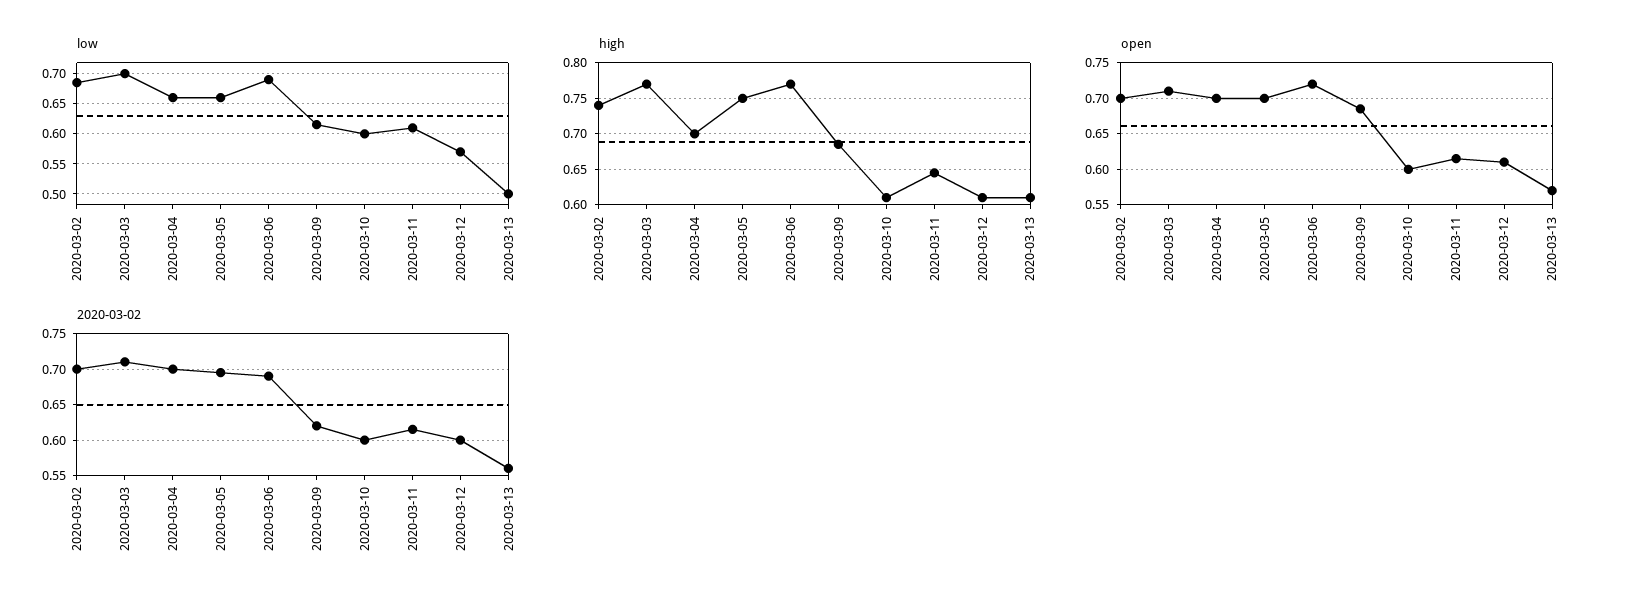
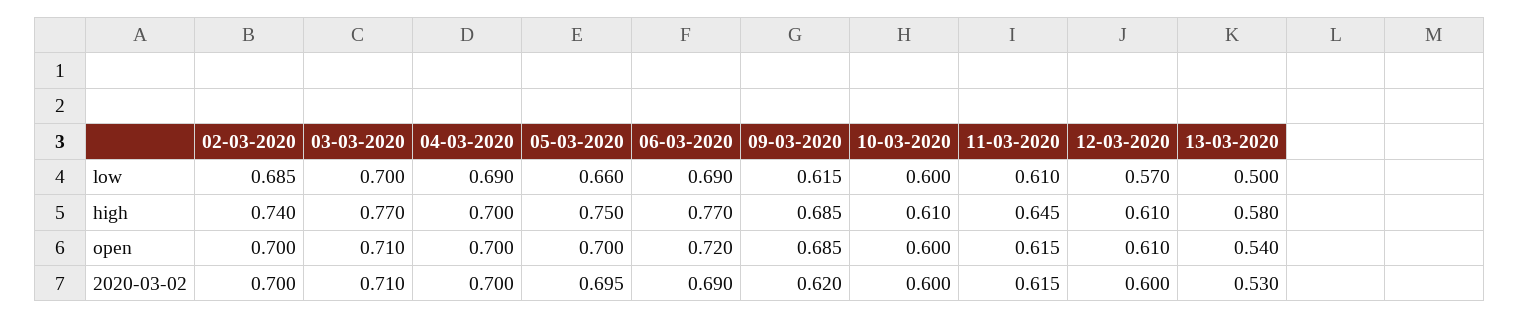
  {
    "low": {
      "2020-03-02": 0.685,
      "2020-03-03": 0.7,
-     "2020-03-04": 0.66,
+     "2020-03-04": 0.69,
      "2020-03-05": 0.66,
      "2020-03-06": 0.69,
      "2020-03-09": 0.615,
      "2020-03-10": 0.6,
      "2020-03-11": 0.61,
      "2020-03-12": 0.57,
      "2020-03-13": 0.5
    },
    "high": {
      "2020-03-02": 0.74,
      "2020-03-03": 0.77,
      "2020-03-04": 0.7,
      "2020-03-05": 0.75,
      "2020-03-06": 0.77,
      "2020-03-09": 0.685,
      "2020-03-10": 0.61,
      "2020-03-11": 0.645,
      "2020-03-12": 0.61,
-     "2020-03-13": 0.61
+     "2020-03-13": 0.58
    },
    "open": {
      "2020-03-02": 0.7,
      "2020-03-03": 0.71,
      "2020-03-04": 0.7,
      "2020-03-05": 0.7,
      "2020-03-06": 0.72,
      "2020-03-09": 0.685,
      "2020-03-10": 0.6,
      "2020-03-11": 0.615,
      "2020-03-12": 0.61,
-     "2020-03-13": 0.57
+     "2020-03-13": 0.54
    },
    "2020-03-02": {
      "2020-03-02": 0.7,
      "2020-03-03": 0.71,
      "2020-03-04": 0.7,
      "2020-03-05": 0.695,
      "2020-03-06": 0.69,
      "2020-03-09": 0.62,
      "2020-03-10": 0.6,
      "2020-03-11": 0.615,
      "2020-03-12": 0.6,
-     "2020-03-13": 0.56
+     "2020-03-13": 0.53
    }
  }

